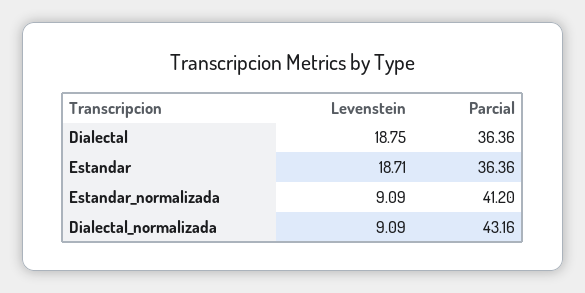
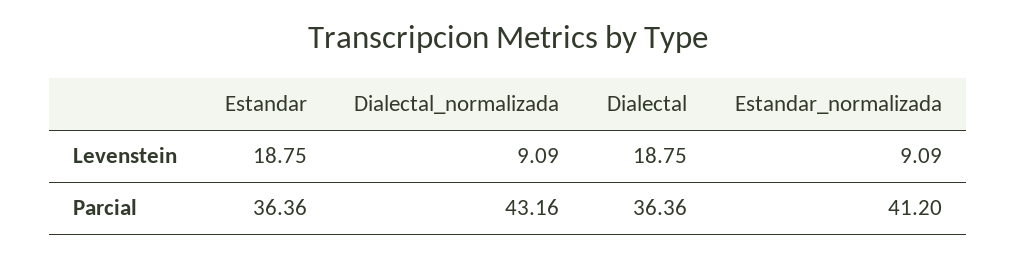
  {
    "Levenstein": {
      "Dialectal": 18.75,
-     "Estandar": 18.71,
+     "Estandar": 18.75,
      "Estandar_normalizada": 9.09,
      "Dialectal_normalizada": 9.09
    },
    "Parcial": {
      "Dialectal": 36.36,
      "Estandar": 36.36,
      "Estandar_normalizada": 41.2,
      "Dialectal_normalizada": 43.16
    }
  }

